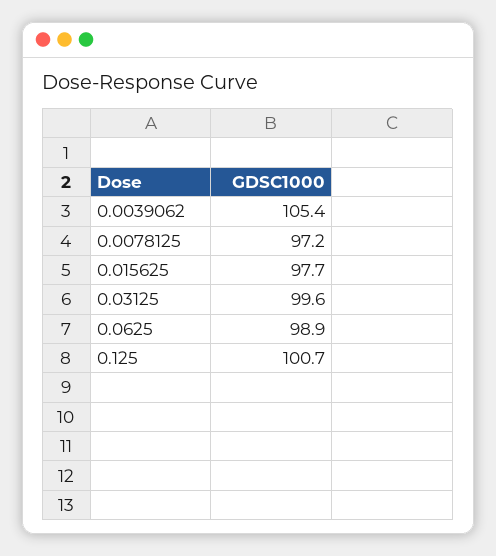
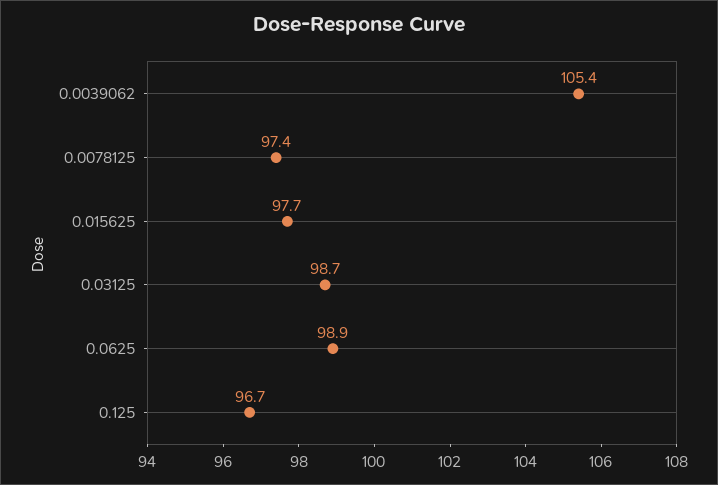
  {
    "0.0039062": 105.4,
-   "0.0078125": 97.2,
+   "0.0078125": 97.4,
    "0.015625": 97.7,
-   "0.03125": 99.6,
+   "0.03125": 98.7,
    "0.0625": 98.9,
-   "0.125": 100.7
+   "0.125": 96.7
  }

